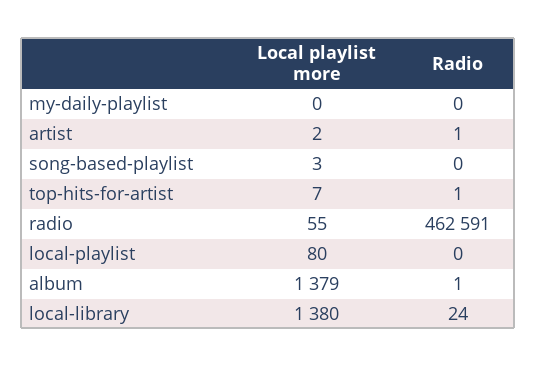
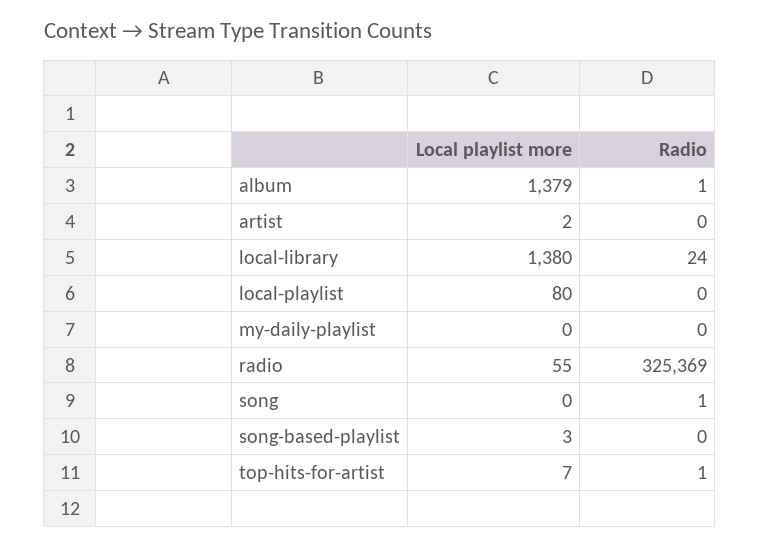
  {
    "Local playlist more": {
      "my-daily-playlist": 0,
      "artist": 2,
      "song-based-playlist": 3,
      "top-hits-for-artist": 7,
      "radio": 55,
      "local-playlist": 80,
      "album": 1379,
-     "local-library": 1380
+     "local-library": 1380,
+     "song": 0
    },
    "Radio": {
      "my-daily-playlist": 0,
-     "artist": 1,
+     "artist": 0,
      "song-based-playlist": 0,
      "top-hits-for-artist": 1,
-     "radio": 462591,
+     "radio": 325369,
      "local-playlist": 0,
      "album": 1,
-     "local-library": 24
+     "local-library": 24,
+     "song": 1
    }
  }

